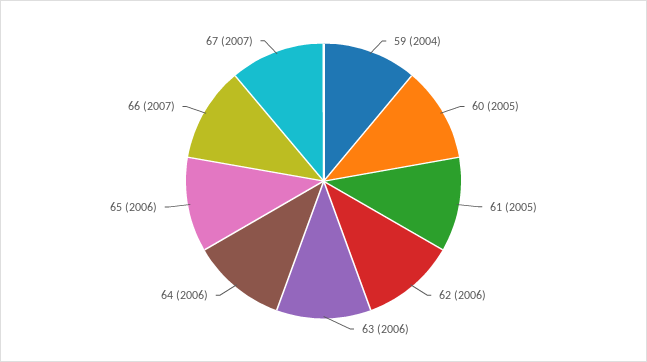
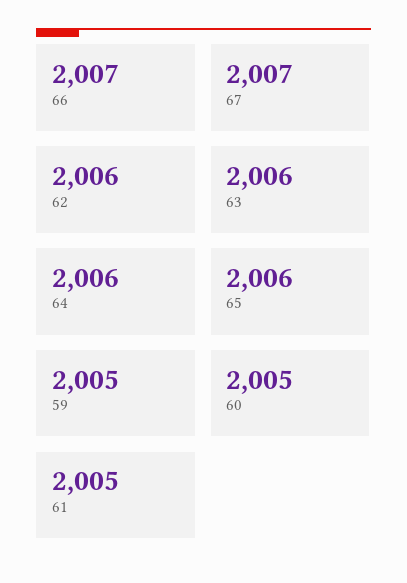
  {
-   "59": 2004,
+   "59": 2005,
    "60": 2005,
    "61": 2005,
    "62": 2006,
    "63": 2006,
    "64": 2006,
    "65": 2006,
    "66": 2007,
    "67": 2007
  }

